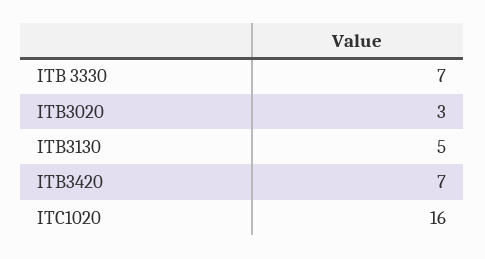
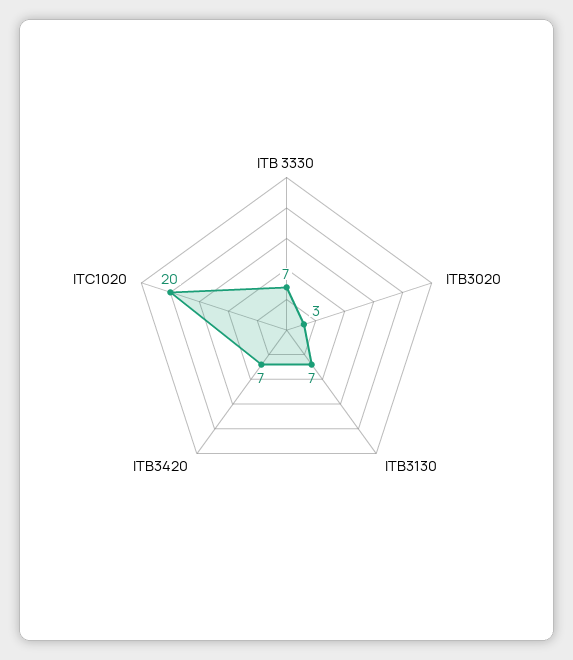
  {
    "ITB 3330": 7,
    "ITB3020": 3,
-   "ITB3130": 5,
+   "ITB3130": 7,
    "ITB3420": 7,
-   "ITC1020": 16
+   "ITC1020": 20
  }

